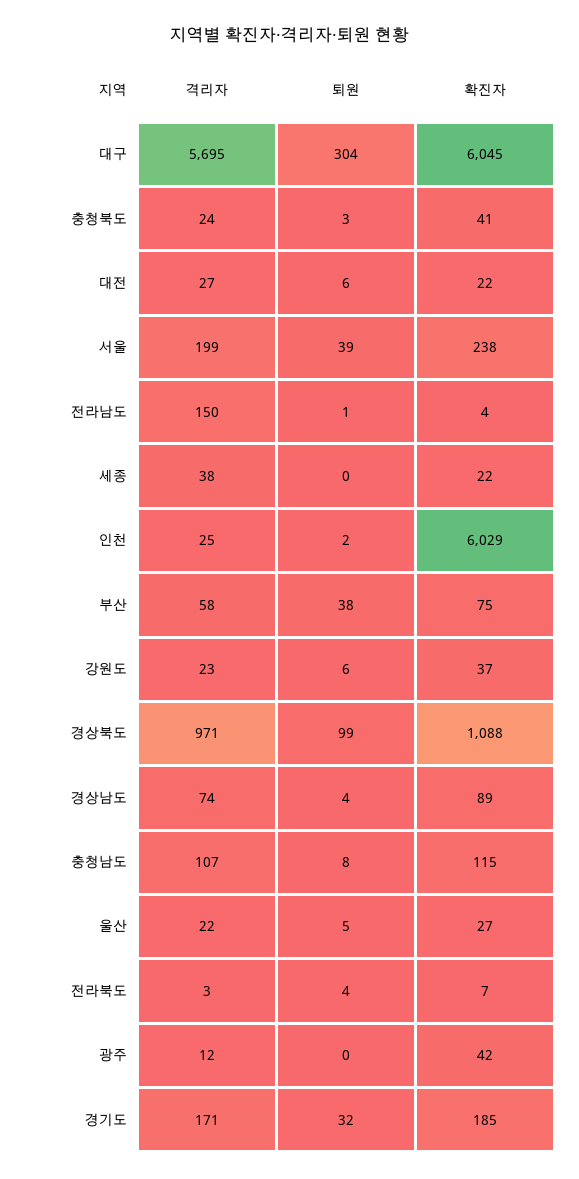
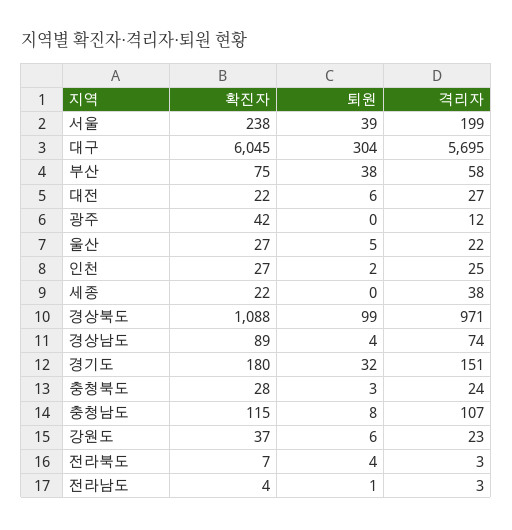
  {
    "격리자": {
      "대구": 5695,
      "충청북도": 24,
      "대전": 27,
      "서울": 199,
-     "전라남도": 150,
+     "전라남도": 3,
      "세종": 38,
      "인천": 25,
      "부산": 58,
      "강원도": 23,
      "경상북도": 971,
      "경상남도": 74,
      "충청남도": 107,
      "울산": 22,
      "전라북도": 3,
      "광주": 12,
-     "경기도": 171
+     "경기도": 151
    },
    "퇴원": {
      "대구": 304,
      "충청북도": 3,
      "대전": 6,
      "서울": 39,
      "전라남도": 1,
      "세종": 0,
      "인천": 2,
      "부산": 38,
      "강원도": 6,
      "경상북도": 99,
      "경상남도": 4,
      "충청남도": 8,
      "울산": 5,
      "전라북도": 4,
      "광주": 0,
      "경기도": 32
    },
    "확진자": {
      "대구": 6045,
-     "충청북도": 41,
+     "충청북도": 28,
      "대전": 22,
      "서울": 238,
      "전라남도": 4,
      "세종": 22,
-     "인천": 6029,
+     "인천": 27,
      "부산": 75,
      "강원도": 37,
      "경상북도": 1088,
      "경상남도": 89,
      "충청남도": 115,
      "울산": 27,
      "전라북도": 7,
      "광주": 42,
-     "경기도": 185
+     "경기도": 180
    }
  }

